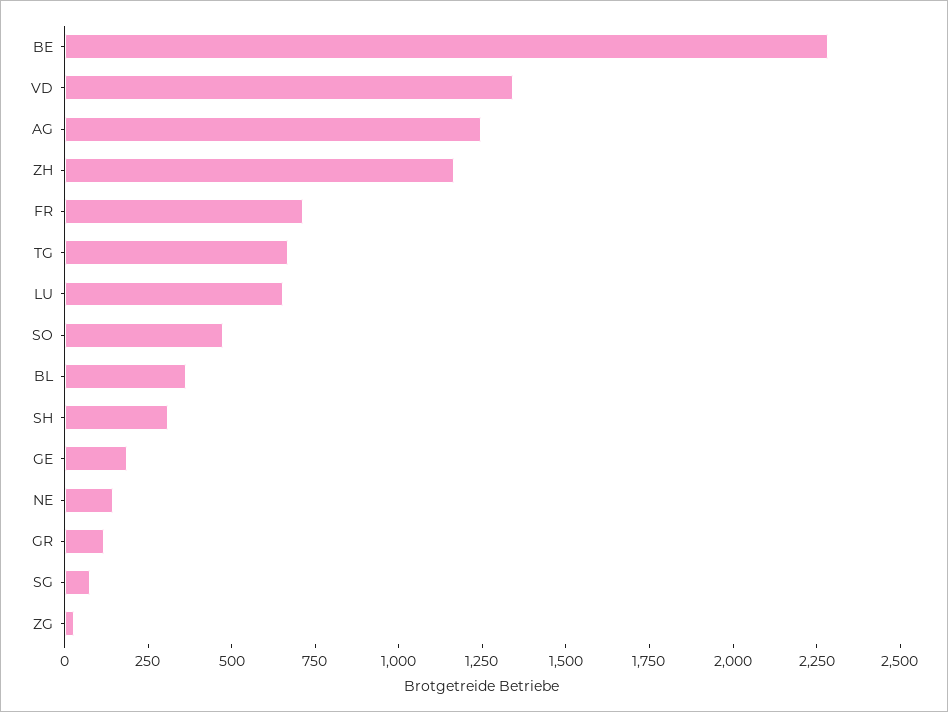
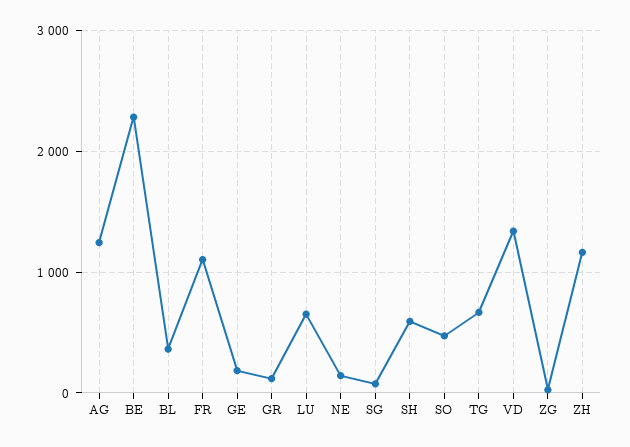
  {
    "BE": 2300,
    "VD": 1350,
    "AG": 1250,
    "ZH": 1150,
-   "FR": 700,
+   "FR": 1100,
    "TG": 650,
    "LU": 650,
    "SO": 450,
    "BL": 350,
-   "SH": 300,
+   "SH": 600,
    "GE": 200,
    "NE": 150,
    "GR": 100,
    "SG": 100,
    "ZG": 50
  }

